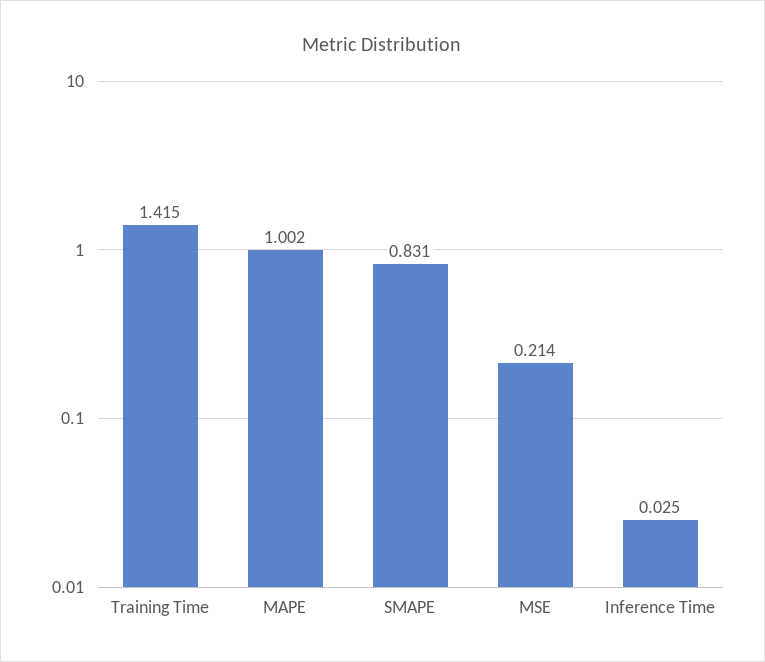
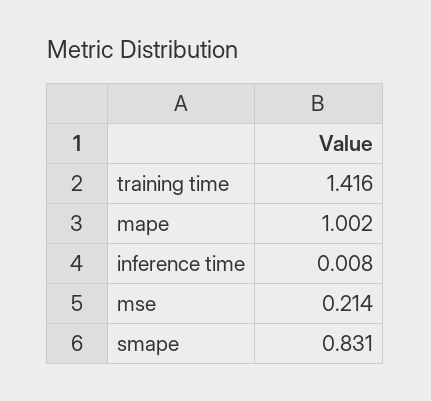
  {
-   "Training Time": 1.415,
+   "Training Time": 1.416,
    "MAPE": 1.002,
    "SMAPE": 0.831,
    "MSE": 0.214,
-   "Inference Time": 0.025
+   "Inference Time": 0.008
  }

